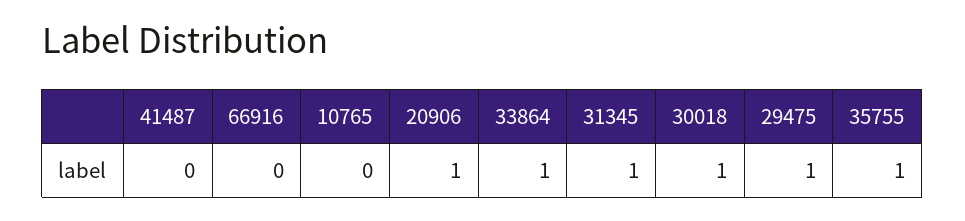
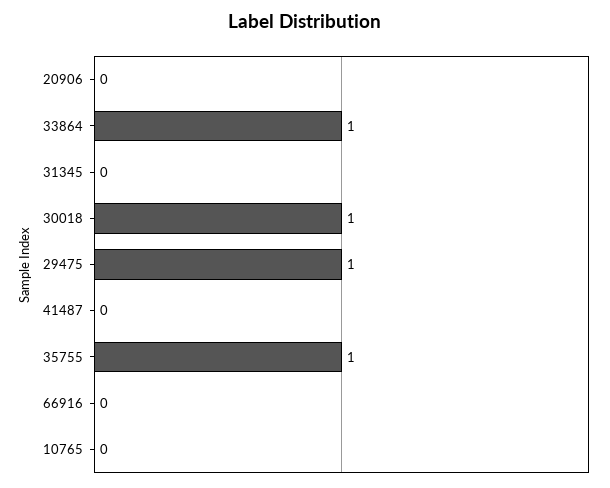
  {
    "41487": 0,
    "66916": 0,
    "10765": 0,
-   "20906": 1,
+   "20906": 0,
    "33864": 1,
-   "31345": 1,
+   "31345": 0,
    "30018": 1,
    "29475": 1,
    "35755": 1
  }

